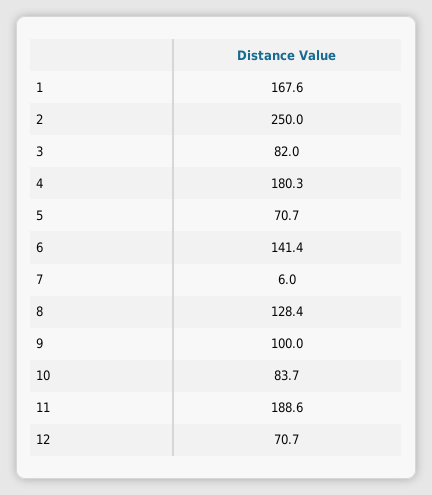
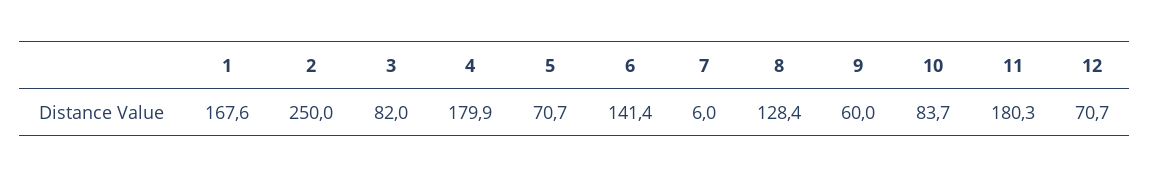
  {
    "1": 167.6,
    "2": 250,
    "3": 82,
-   "4": 180.3,
+   "4": 179.9,
    "5": 70.7,
    "6": 141.4,
    "7": 6,
    "8": 128.4,
-   "9": 100,
+   "9": 60,
    "10": 83.7,
-   "11": 188.6,
+   "11": 180.3,
    "12": 70.7
  }

